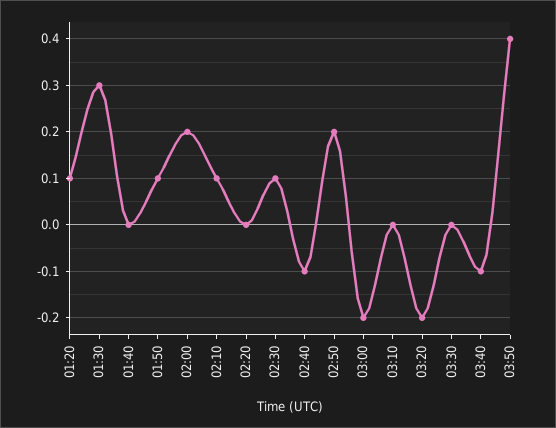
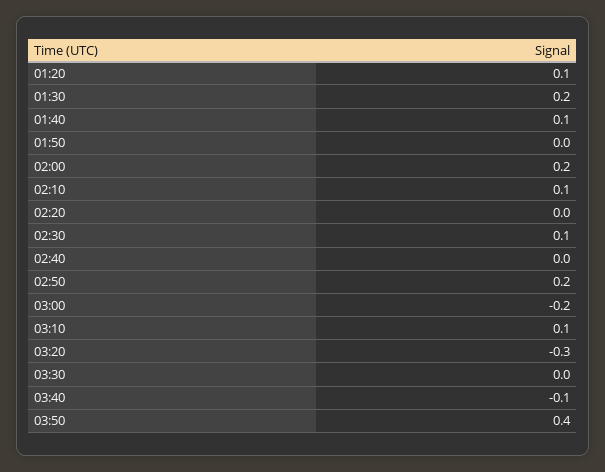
  {
    "01:20": 0.1,
-   "01:30": 0.3,
+   "01:30": 0.2,
-   "01:40": 0,
+   "01:40": 0.1,
-   "01:50": 0.1,
+   "01:50": 0,
    "02:00": 0.2,
    "02:10": 0.1,
    "02:20": 0,
    "02:30": 0.1,
-   "02:40": -0.1,
+   "02:40": 0,
    "02:50": 0.2,
    "03:00": -0.2,
-   "03:10": 0,
+   "03:10": 0.1,
-   "03:20": -0.2,
+   "03:20": -0.3,
    "03:30": 0,
    "03:40": -0.1,
    "03:50": 0.4
  }

